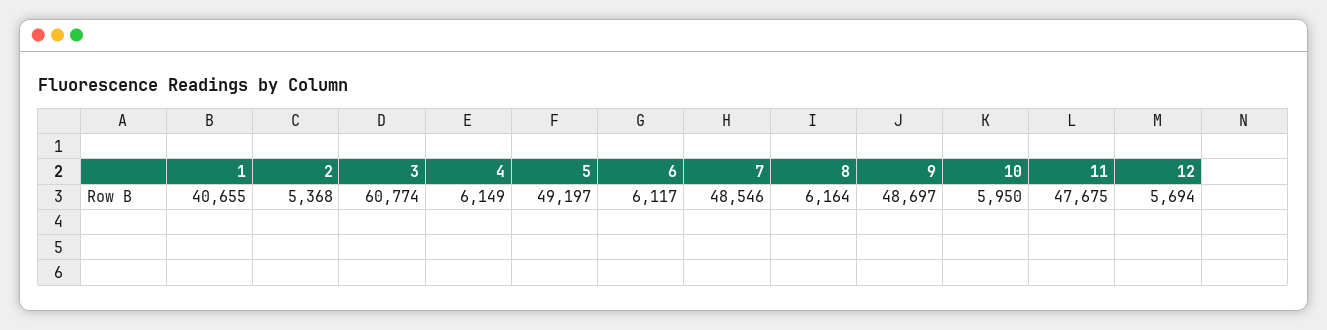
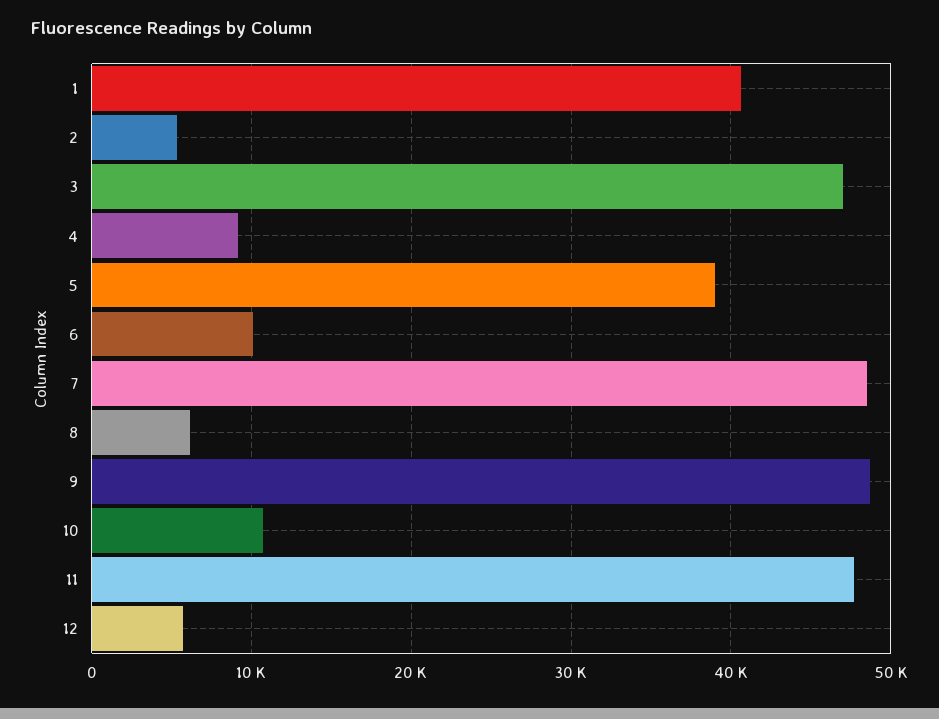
  {
    "1": 40655,
    "2": 5368,
-   "3": 60774,
+   "3": 47000,
-   "4": 6149,
+   "4": 9000,
-   "5": 49197,
+   "5": 39000,
-   "6": 6117,
+   "6": 10000,
    "7": 48546,
    "8": 6164,
    "9": 48697,
-   "10": 5950,
+   "10": 11000,
    "11": 47675,
    "12": 5694
  }

